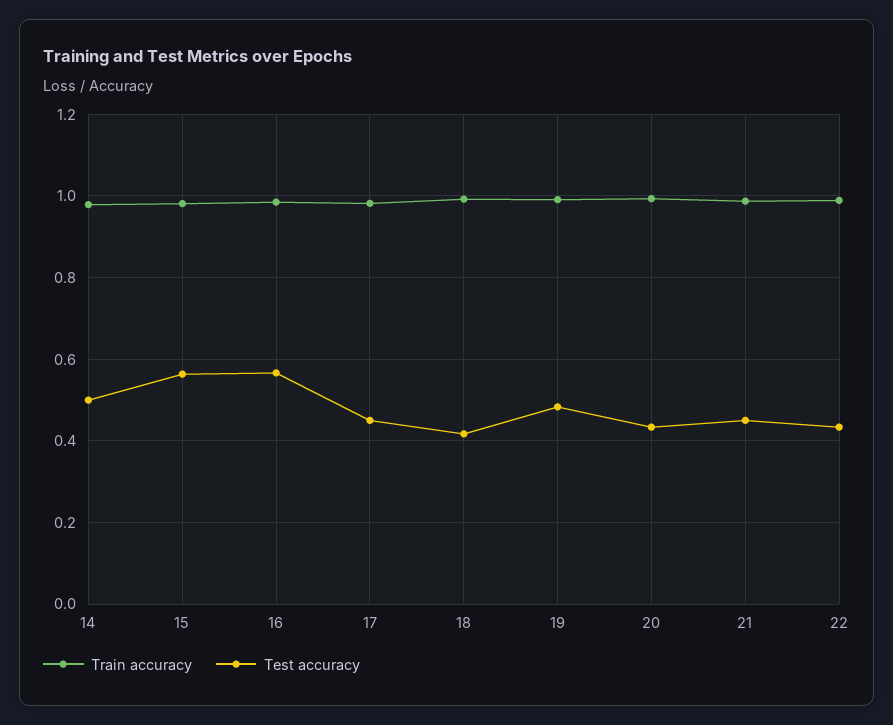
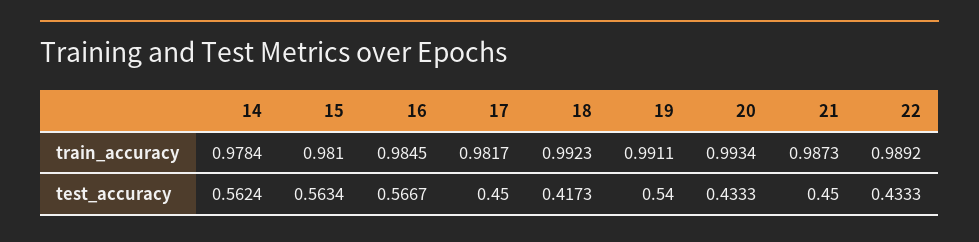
  {
    "Train accuracy": {
      "14": 0.9784,
      "15": 0.981,
      "16": 0.9845,
      "17": 0.9817,
      "18": 0.9923,
      "19": 0.9911,
      "20": 0.9934,
      "21": 0.9873,
      "22": 0.9892
    },
    "Test accuracy": {
-     "14": 0.5,
+     "14": 0.5624,
      "15": 0.5634,
      "16": 0.5667,
      "17": 0.45,
      "18": 0.4173,
-     "19": 0.48,
+     "19": 0.54,
      "20": 0.4333,
      "21": 0.45,
      "22": 0.4333
    }
  }

